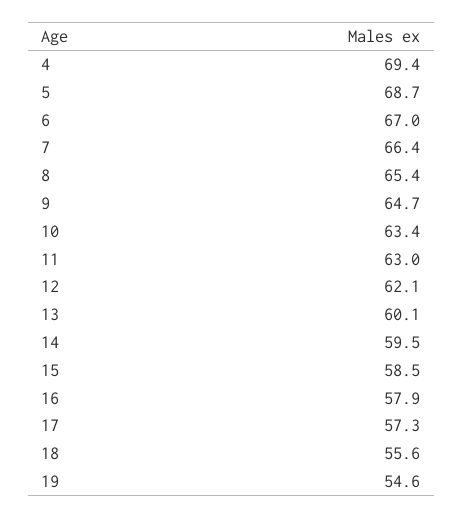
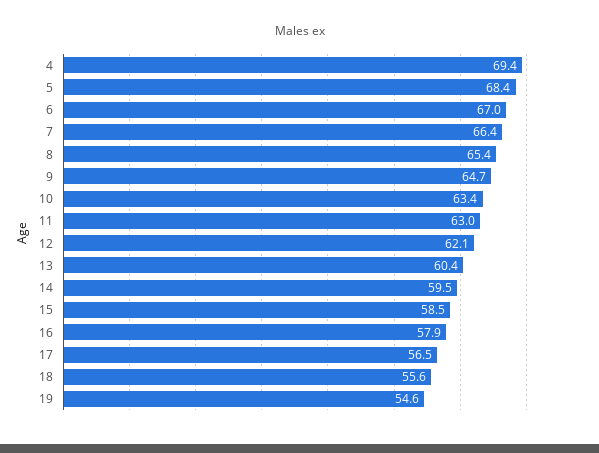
  {
    "4": 69.4,
-   "5": 68.7,
+   "5": 68.4,
    "6": 67,
    "7": 66.4,
    "8": 65.4,
    "9": 64.7,
    "10": 63.4,
    "11": 63,
    "12": 62.1,
-   "13": 60.1,
+   "13": 60.4,
    "14": 59.5,
    "15": 58.5,
    "16": 57.9,
-   "17": 57.3,
+   "17": 56.5,
    "18": 55.6,
    "19": 54.6
  }

